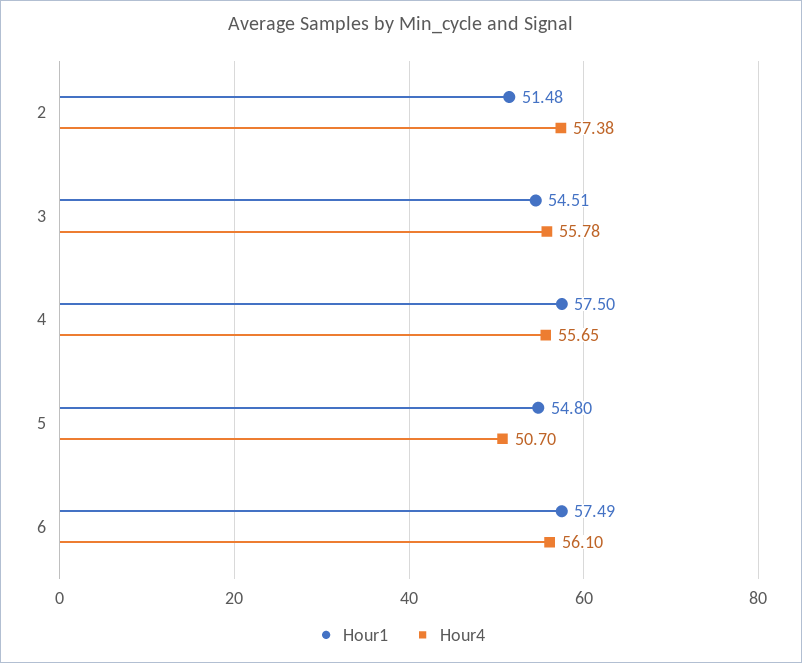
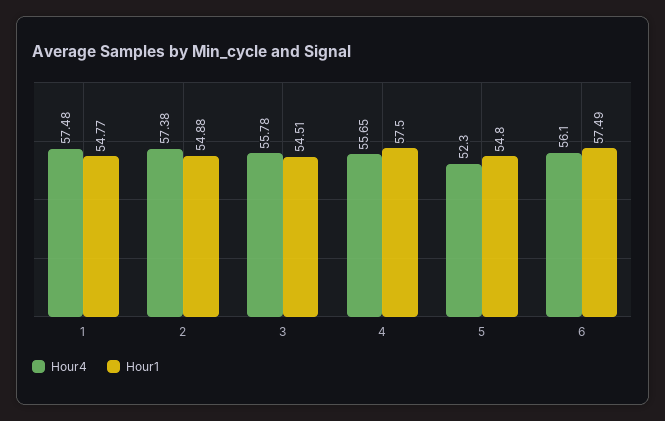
  {
    "Hour1": {
-     "2": 51.48,
+     "2": 54.88,
      "3": 54.51,
      "4": 57.5,
      "5": 54.8,
-     "6": 57.49
+     "6": 57.49,
+     "1": 54.77
    },
    "Hour4": {
      "2": 57.38,
      "3": 55.78,
      "4": 55.65,
-     "5": 50.7,
+     "5": 52.3,
-     "6": 56.1
+     "6": 56.1,
+     "1": 57.48
    }
  }

